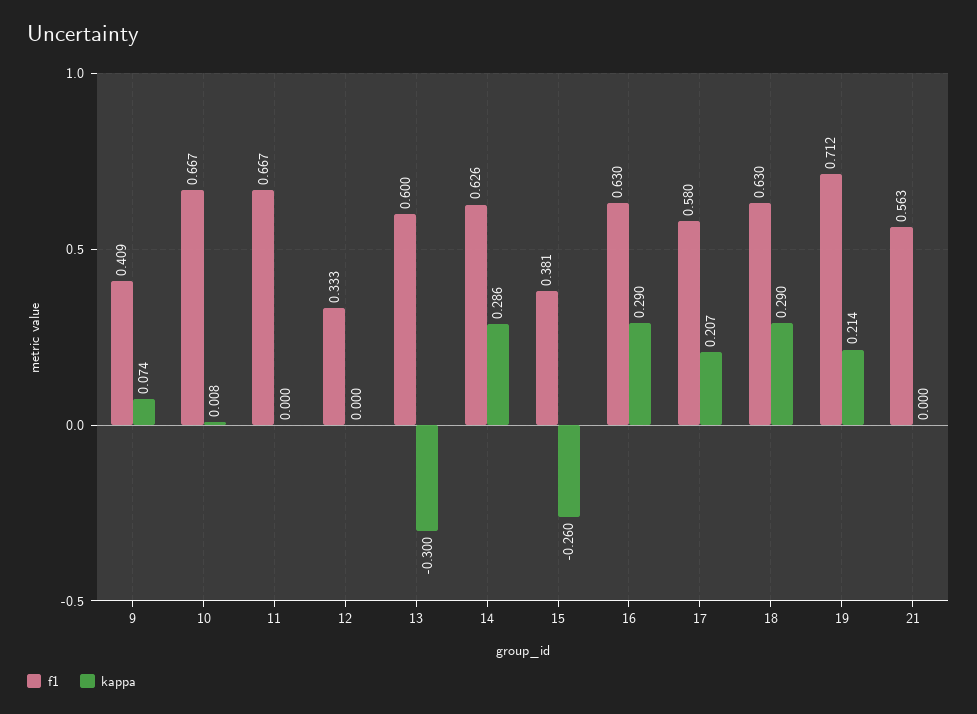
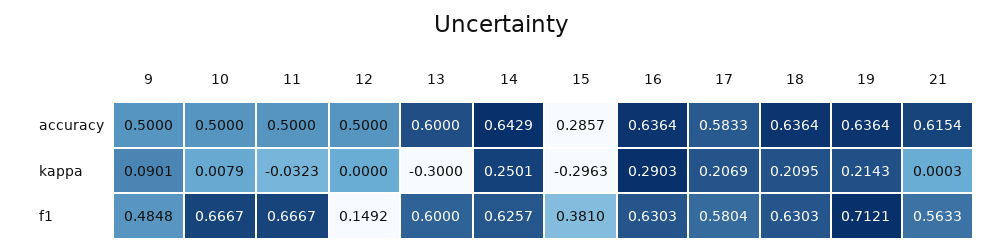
  {
    "f1": {
-     "9": 0.409,
+     "9": 0.4848,
      "10": 0.6667,
      "11": 0.6667,
-     "12": 0.333,
+     "12": 0.1492,
      "13": 0.6,
      "14": 0.6257,
      "15": 0.381,
      "16": 0.6303,
      "17": 0.5804,
      "18": 0.6303,
      "19": 0.7121,
      "21": 0.5633
    },
    "kappa": {
-     "9": 0.074,
+     "9": 0.0901,
      "10": 0.0079,
-     "11": 0,
+     "11": -0.0323,
      "12": 0,
      "13": -0.3,
-     "14": 0.286,
+     "14": 0.2501,
-     "15": -0.26,
+     "15": -0.2963,
      "16": 0.2903,
      "17": 0.2069,
-     "18": 0.29,
+     "18": 0.2095,
      "19": 0.2143,
      "21": 0.0003
-   }
+   },
+   "accuracy": {
+     "9": 0.5,
+     "10": 0.5,
+     "11": 0.5,
+     "12": 0.5,
+     "13": 0.6,
+     "14": 0.6429,
+     "15": 0.2857,
+     "16": 0.6364,
+     "17": 0.5833,
+     "18": 0.6364,
+     "19": 0.6364,
+     "21": 0.6154
+   }
  }

